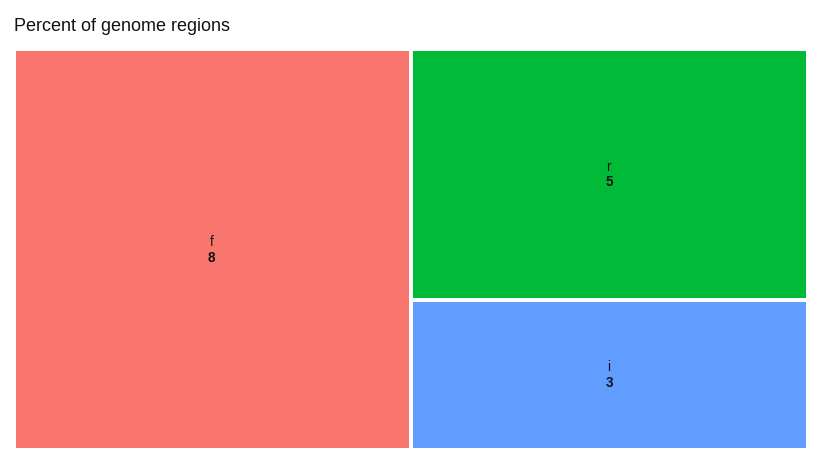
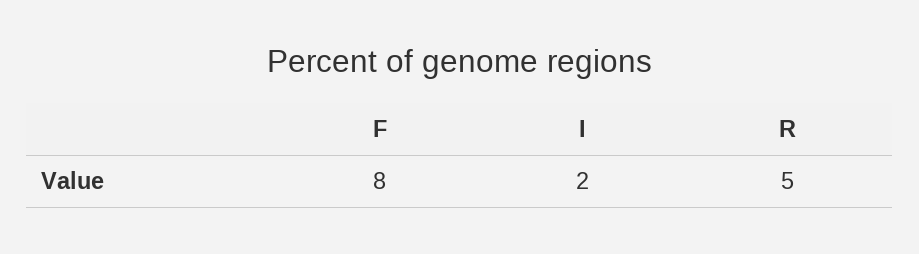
  {
    "f": 8,
    "r": 5,
-   "i": 3
+   "i": 2
  }

